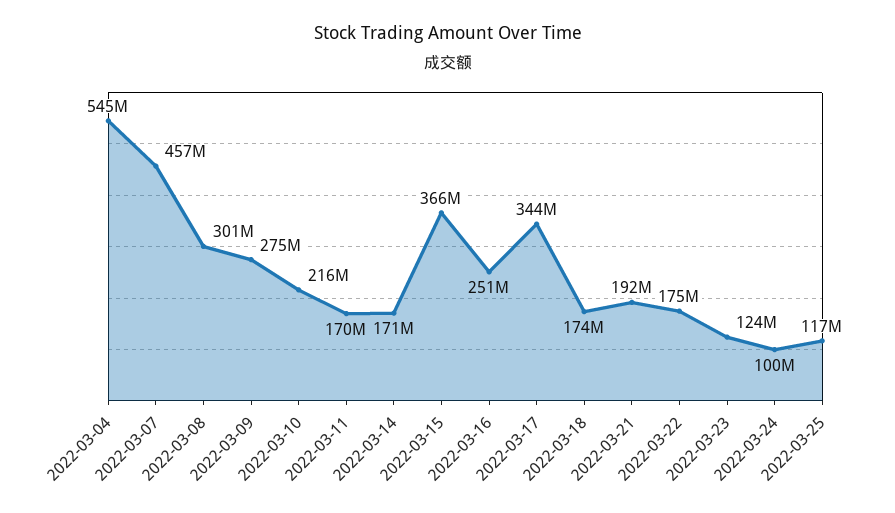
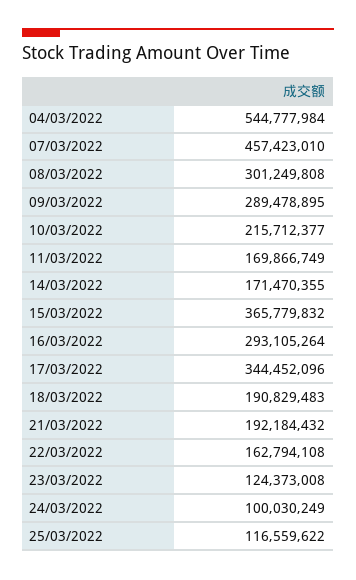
  {
    "2022-03-04": 544777984,
    "2022-03-07": 457423010,
    "2022-03-08": 301249808,
-   "2022-03-09": 275000000,
+   "2022-03-09": 289478895,
    "2022-03-10": 215712377,
    "2022-03-11": 169866749,
    "2022-03-14": 171470355,
    "2022-03-15": 365779832,
-   "2022-03-16": 251000000,
+   "2022-03-16": 293105264,
    "2022-03-17": 344452096,
-   "2022-03-18": 174000000,
+   "2022-03-18": 190829483,
    "2022-03-21": 192184432,
-   "2022-03-22": 175000000,
+   "2022-03-22": 162794108,
    "2022-03-23": 124373008,
    "2022-03-24": 100030249,
    "2022-03-25": 116559622
  }

